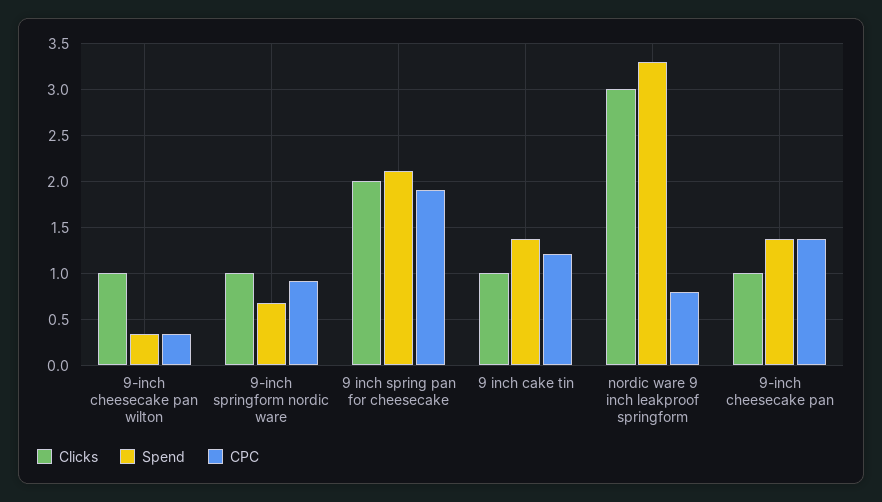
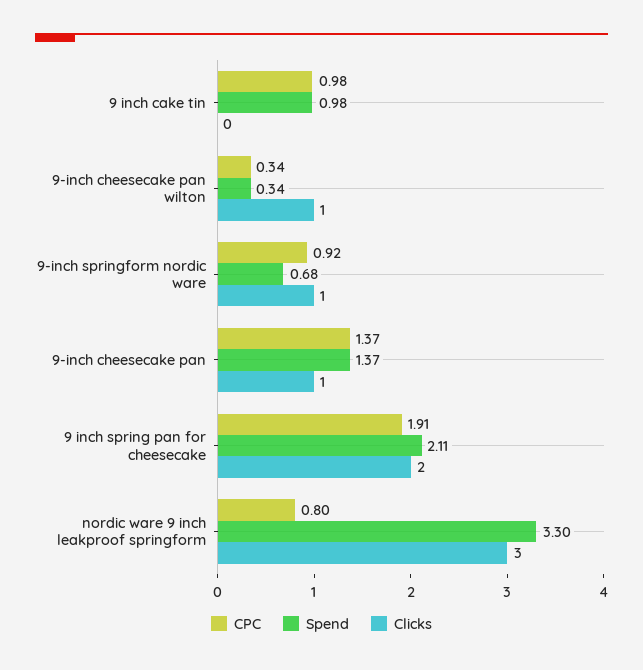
  {
    "Clicks": {
      "9-inch cheesecake pan wilton": 1,
      "9-inch springform nordic ware": 1,
      "9 inch spring pan for cheesecake": 2,
-     "9 inch cake tin": 1,
+     "9 inch cake tin": 0,
      "nordic ware 9 inch leakproof springform": 3,
      "9-inch cheesecake pan": 1
    },
    "Spend": {
      "9-inch cheesecake pan wilton": 0.34,
      "9-inch springform nordic ware": 0.68,
      "9 inch spring pan for cheesecake": 2.11,
-     "9 inch cake tin": 1.4,
+     "9 inch cake tin": 0.98,
      "nordic ware 9 inch leakproof springform": 3.3,
      "9-inch cheesecake pan": 1.37
    },
    "CPC": {
      "9-inch cheesecake pan wilton": 0.34,
      "9-inch springform nordic ware": 0.92,
      "9 inch spring pan for cheesecake": 1.91,
-     "9 inch cake tin": 1.2,
+     "9 inch cake tin": 0.98,
      "nordic ware 9 inch leakproof springform": 0.8,
      "9-inch cheesecake pan": 1.37
    }
  }

